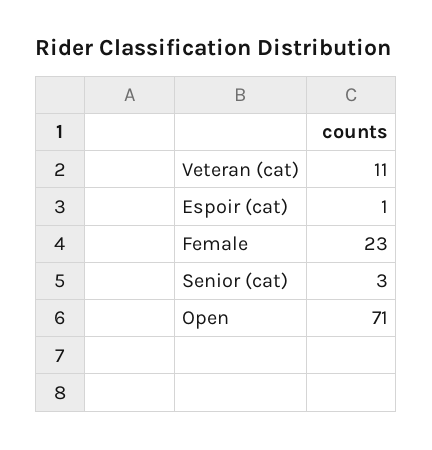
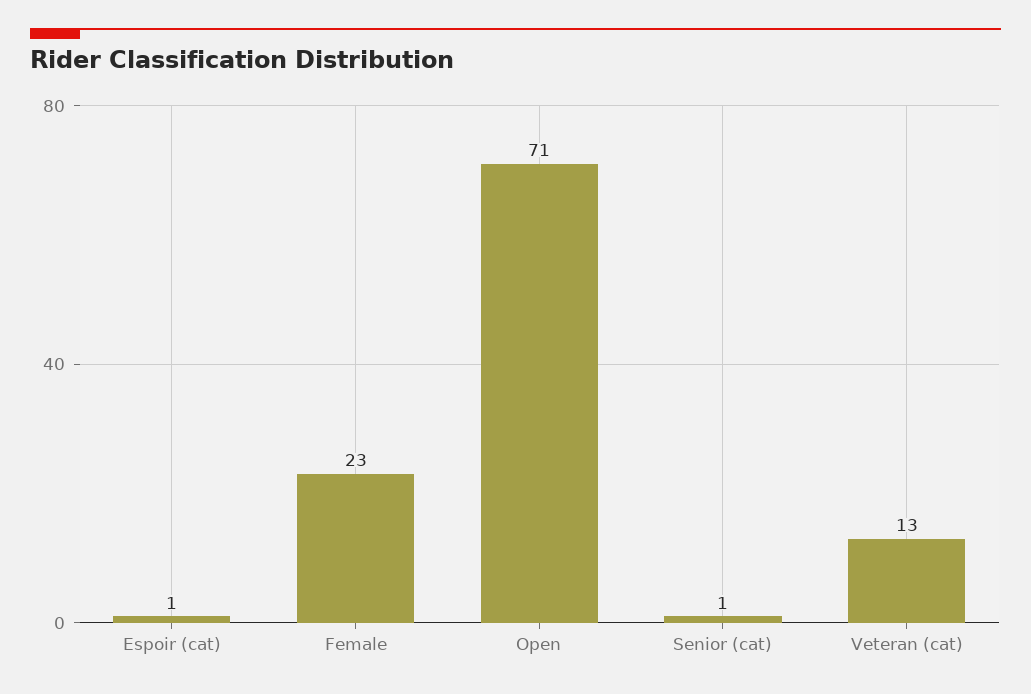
  {
-   "Veteran (cat)": 11,
+   "Veteran (cat)": 13,
    "Espoir (cat)": 1,
    "Female": 23,
-   "Senior (cat)": 3,
+   "Senior (cat)": 1,
    "Open": 71
  }

